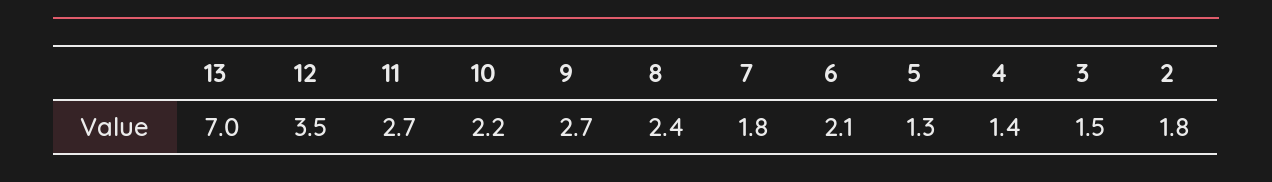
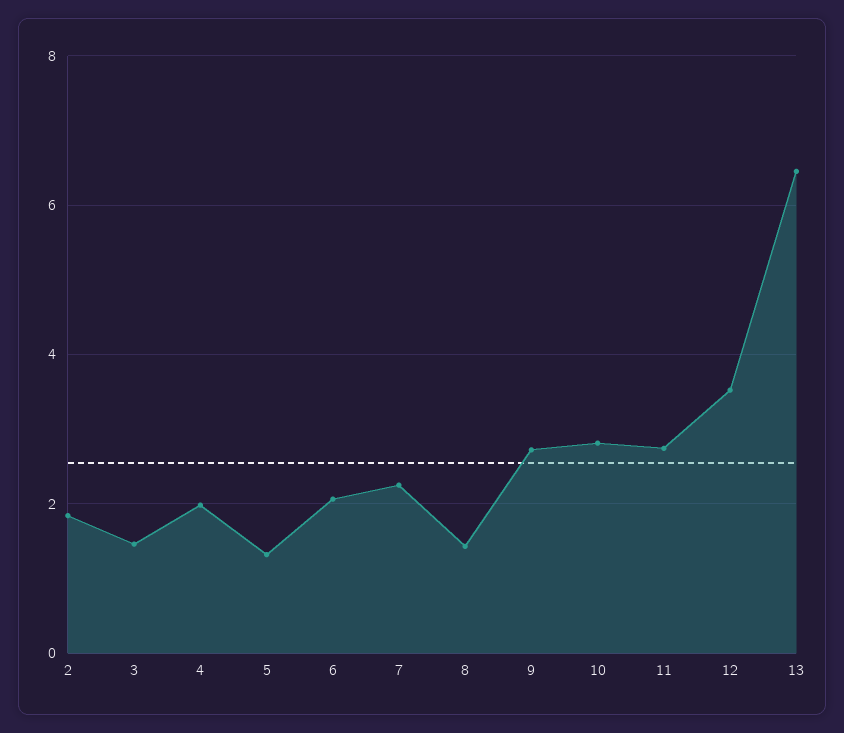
  {
-   "13": 7,
+   "13": 6.4,
    "12": 3.5,
    "11": 2.7,
-   "10": 2.2,
+   "10": 2.8,
    "9": 2.7,
-   "8": 2.4,
+   "8": 1.4,
-   "7": 1.8,
+   "7": 2.2,
    "6": 2.1,
    "5": 1.3,
-   "4": 1.4,
+   "4": 2,
    "3": 1.5,
    "2": 1.8
  }

